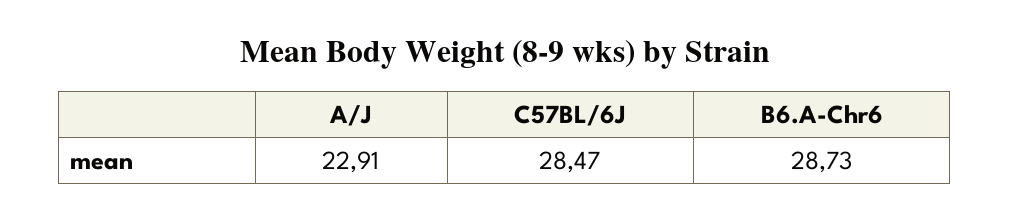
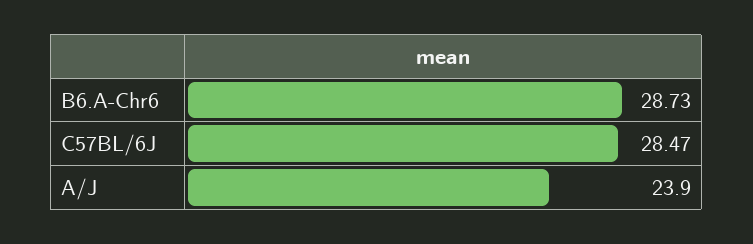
  {
-   "A/J": 22.91,
+   "A/J": 23.9,
    "C57BL/6J": 28.47,
    "B6.A-Chr6": 28.73
  }

